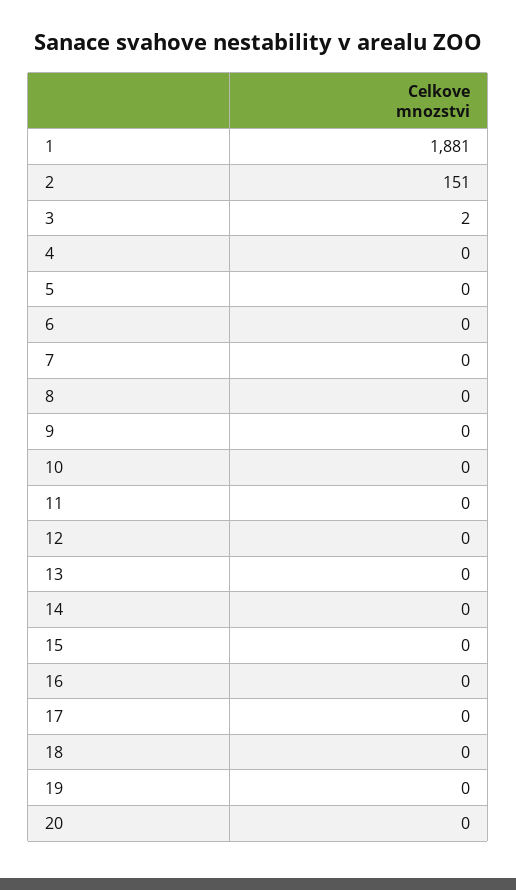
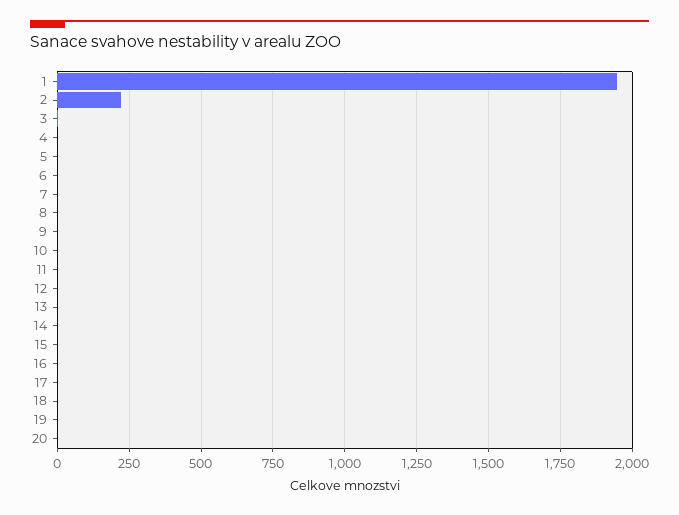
  {
-   "1": 1881,
+   "1": 1950,
-   "2": 151,
+   "2": 225,
    "3": 2,
    "4": 0,
    "5": 0,
    "6": 0,
    "7": 0,
    "8": 0,
    "9": 0,
    "10": 0,
    "11": 0,
    "12": 0,
    "13": 0,
    "14": 0,
    "15": 0,
    "16": 0,
    "17": 0,
    "18": 0,
    "19": 0,
    "20": 0
  }

